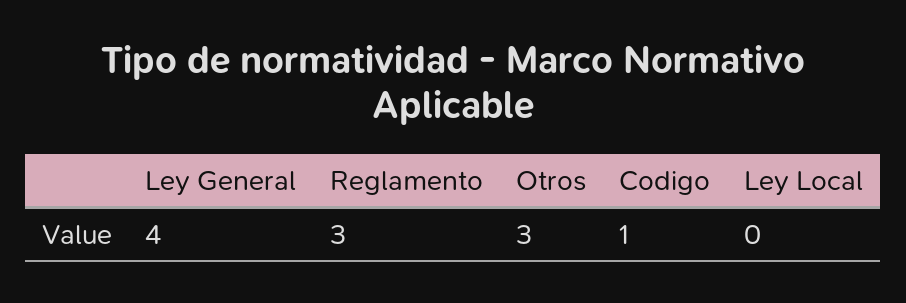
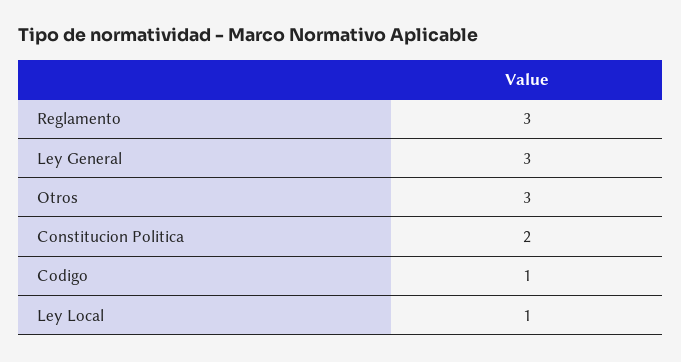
  {
-   "Ley General": 4,
+   "Ley General": 3,
    "Reglamento": 3,
    "Otros": 3,
    "Codigo": 1,
-   "Ley Local": 0
+   "Ley Local": 1,
+   "Constitucion Politica": 2
  }

